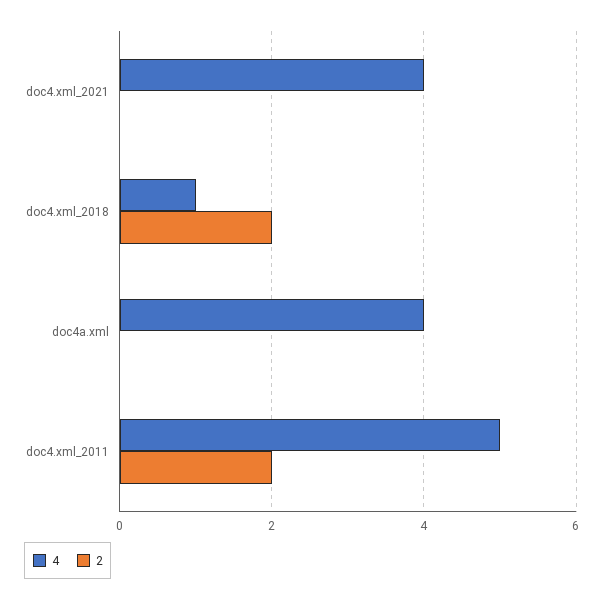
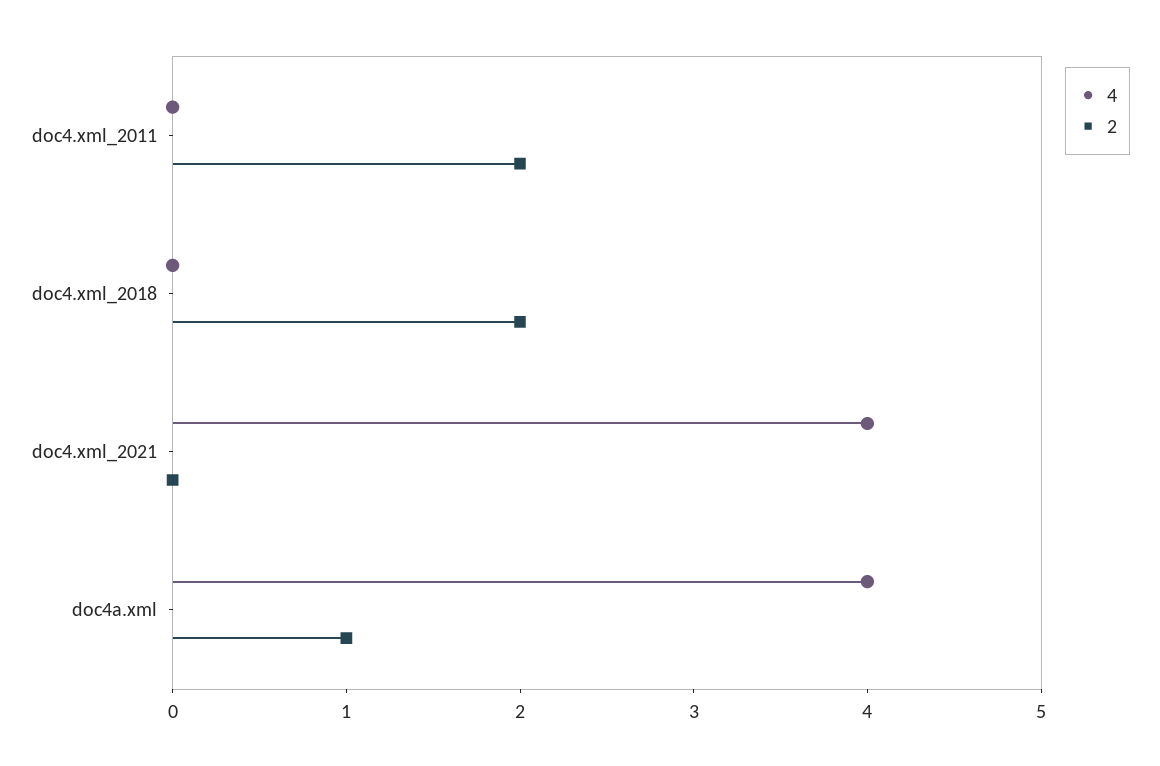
  {
    "4": {
      "doc4.xml_2021": 4,
-     "doc4.xml_2018": 1,
+     "doc4.xml_2018": 0,
      "doc4a.xml": 4,
-     "doc4.xml_2011": 5
+     "doc4.xml_2011": 0
    },
    "2": {
      "doc4.xml_2021": 0,
      "doc4.xml_2018": 2,
-     "doc4a.xml": 0,
+     "doc4a.xml": 1,
      "doc4.xml_2011": 2
    }
  }

